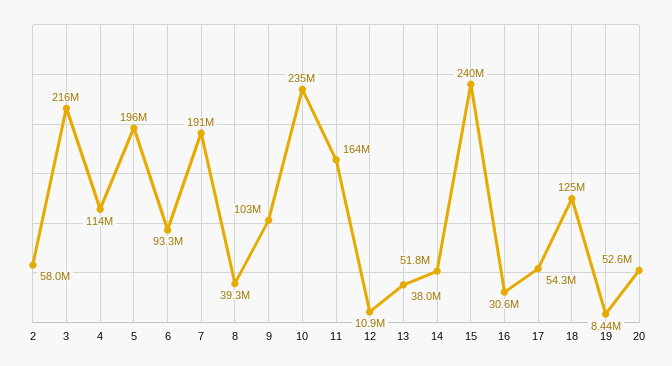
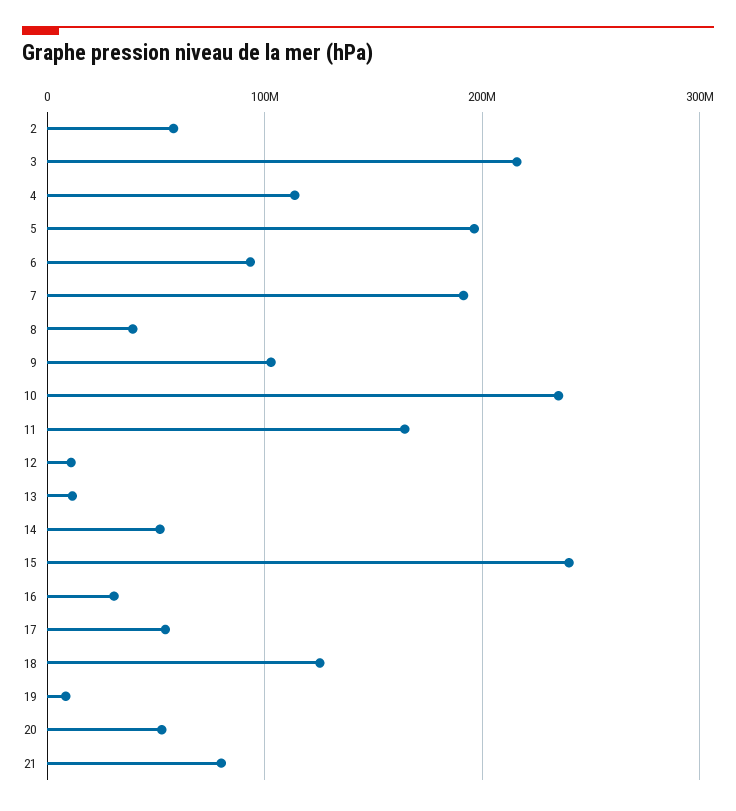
  {
    "2": 58000000,
    "3": 216000000,
    "4": 114000000,
    "5": 196000000,
    "6": 93300000,
    "7": 191000000,
    "8": 39300000,
    "9": 103000000,
    "10": 235000000,
    "11": 164000000,
    "12": 10900000,
-   "13": 38000000,
+   "13": 10000000,
    "14": 51800000,
    "15": 240000000,
    "16": 30600000,
    "17": 54300000,
    "18": 125000000,
    "19": 8440000,
-   "20": 52600000
+   "20": 52600000,
+   "21": 80000000
  }

